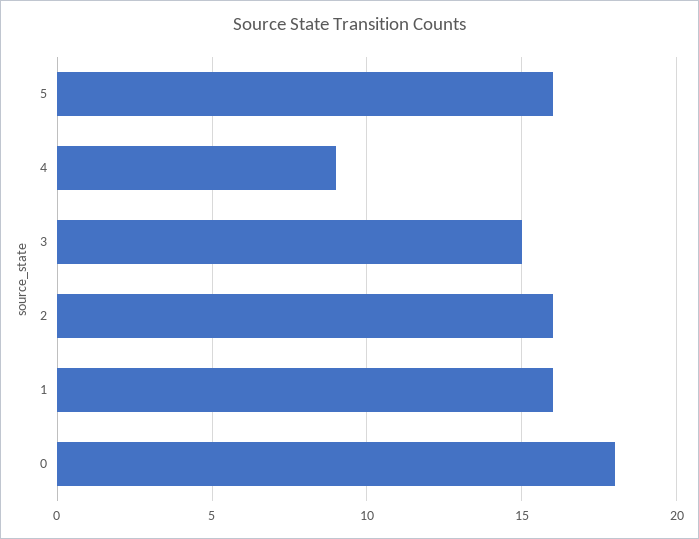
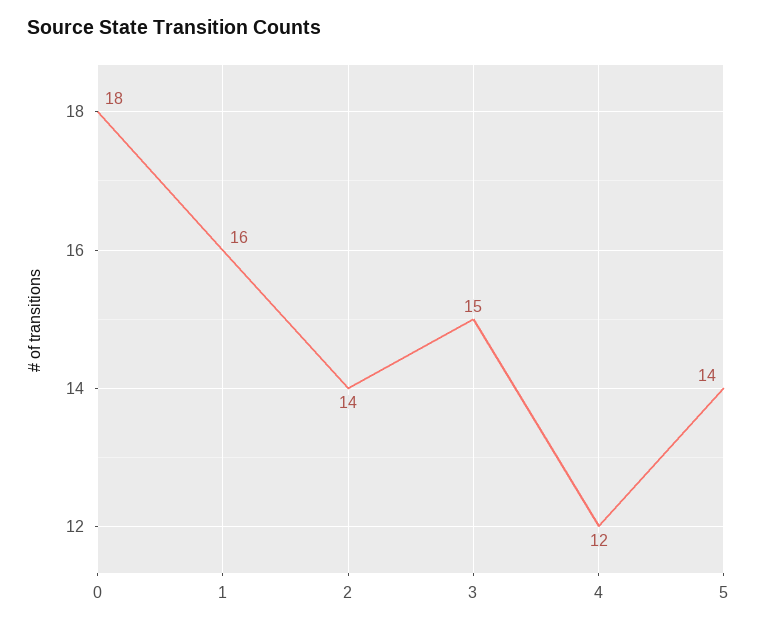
  {
-   "5": 16,
+   "5": 14,
-   "4": 9,
+   "4": 12,
    "3": 15,
-   "2": 16,
+   "2": 14,
    "1": 16,
    "0": 18
  }

